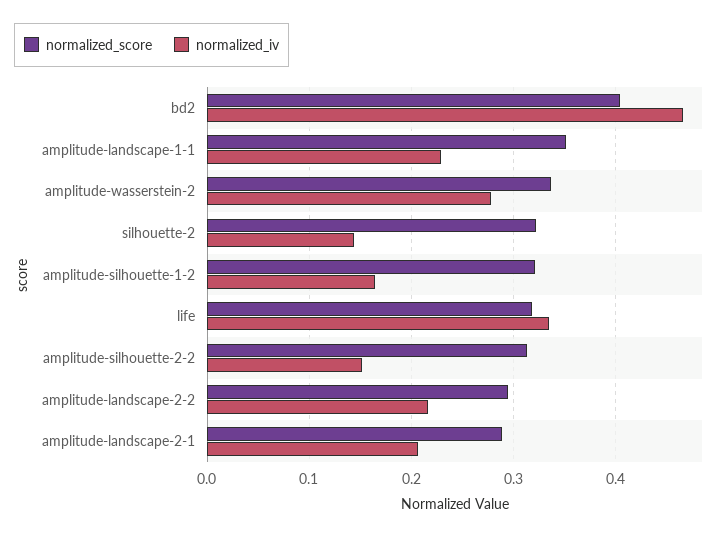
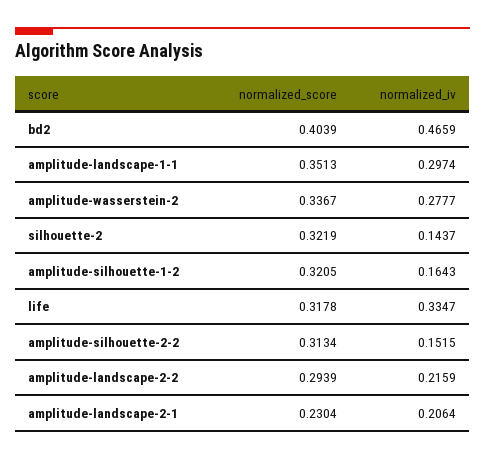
  {
    "normalized_score": {
      "bd2": 0.4039,
      "amplitude-landscape-1-1": 0.3513,
      "amplitude-wasserstein-2": 0.3367,
      "silhouette-2": 0.3219,
      "amplitude-silhouette-1-2": 0.3205,
      "life": 0.3178,
      "amplitude-silhouette-2-2": 0.3134,
      "amplitude-landscape-2-2": 0.2939,
-     "amplitude-landscape-2-1": 0.29
+     "amplitude-landscape-2-1": 0.2304
    },
    "normalized_iv": {
      "bd2": 0.4659,
-     "amplitude-landscape-1-1": 0.23,
+     "amplitude-landscape-1-1": 0.2974,
      "amplitude-wasserstein-2": 0.2777,
      "silhouette-2": 0.1437,
      "amplitude-silhouette-1-2": 0.1643,
      "life": 0.3347,
      "amplitude-silhouette-2-2": 0.1515,
      "amplitude-landscape-2-2": 0.2159,
      "amplitude-landscape-2-1": 0.2064
    }
  }

